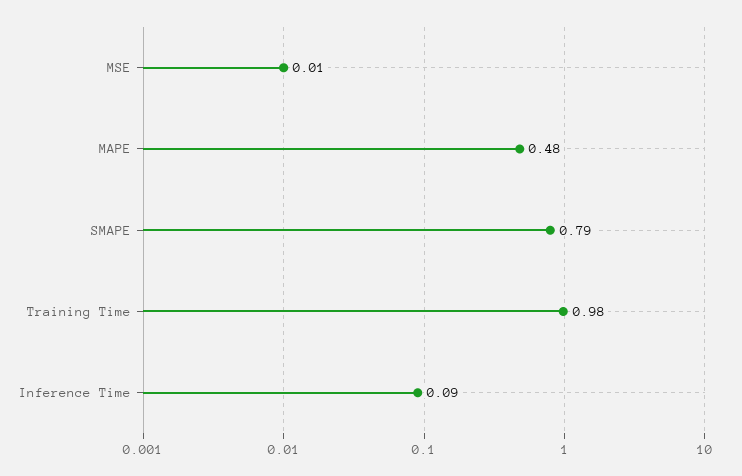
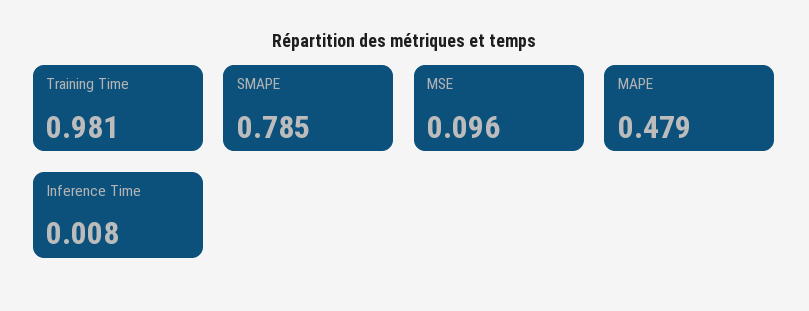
  {
-   "MSE": 0.01,
+   "MSE": 0.096,
    "MAPE": 0.479,
    "SMAPE": 0.785,
    "Training Time": 0.981,
-   "Inference Time": 0.09
+   "Inference Time": 0.008
  }

